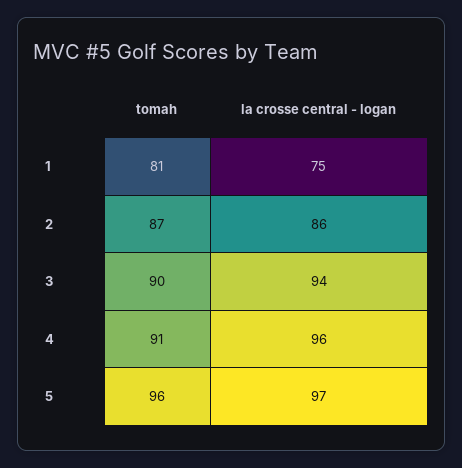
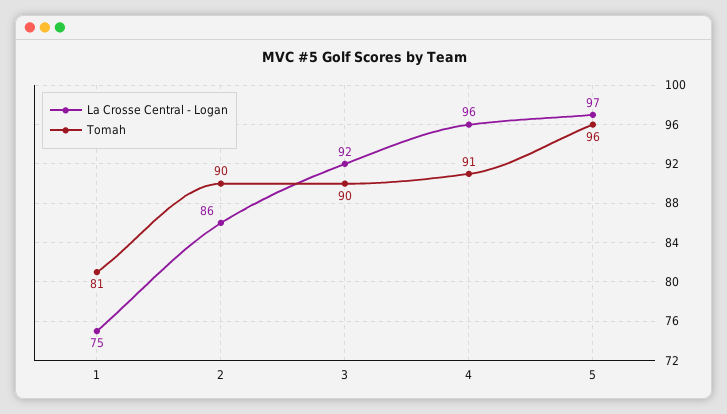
  {
    "tomah": {
      "1": 81,
-     "2": 87,
+     "2": 90,
      "3": 90,
      "4": 91,
      "5": 96
    },
    "la crosse central - logan": {
      "1": 75,
      "2": 86,
-     "3": 94,
+     "3": 92,
      "4": 96,
      "5": 97
    }
  }

